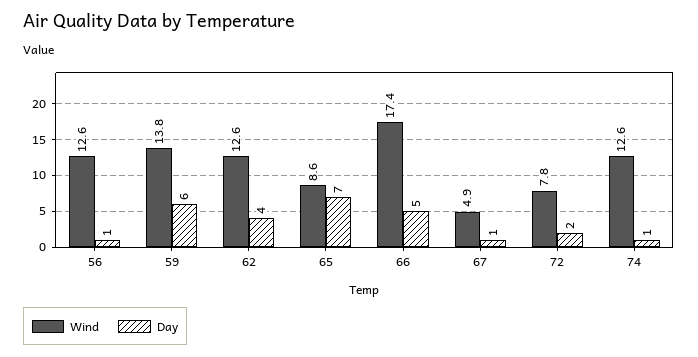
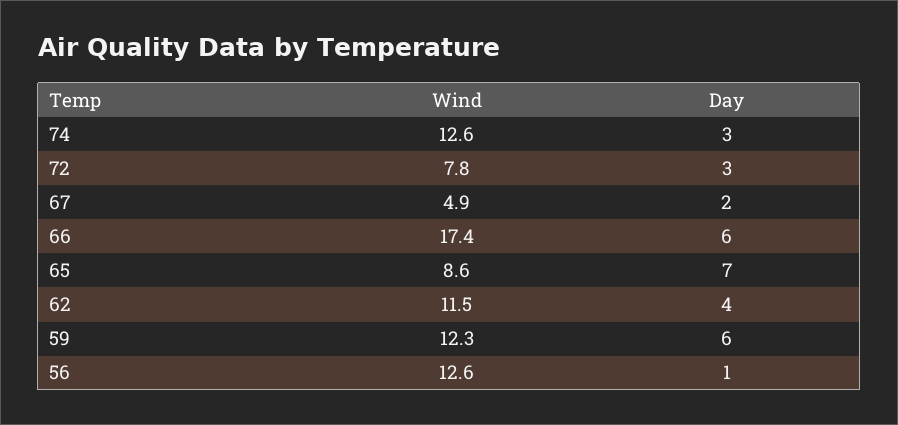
  {
    "Wind": {
      "56": 12.6,
-     "59": 13.8,
+     "59": 12.3,
-     "62": 12.6,
+     "62": 11.5,
      "65": 8.6,
      "66": 17.4,
      "67": 4.9,
      "72": 7.8,
      "74": 12.6
    },
    "Day": {
      "56": 1,
      "59": 6,
      "62": 4,
      "65": 7,
-     "66": 5,
+     "66": 6,
-     "67": 1,
+     "67": 2,
-     "72": 2,
+     "72": 3,
-     "74": 1
+     "74": 3
    }
  }

